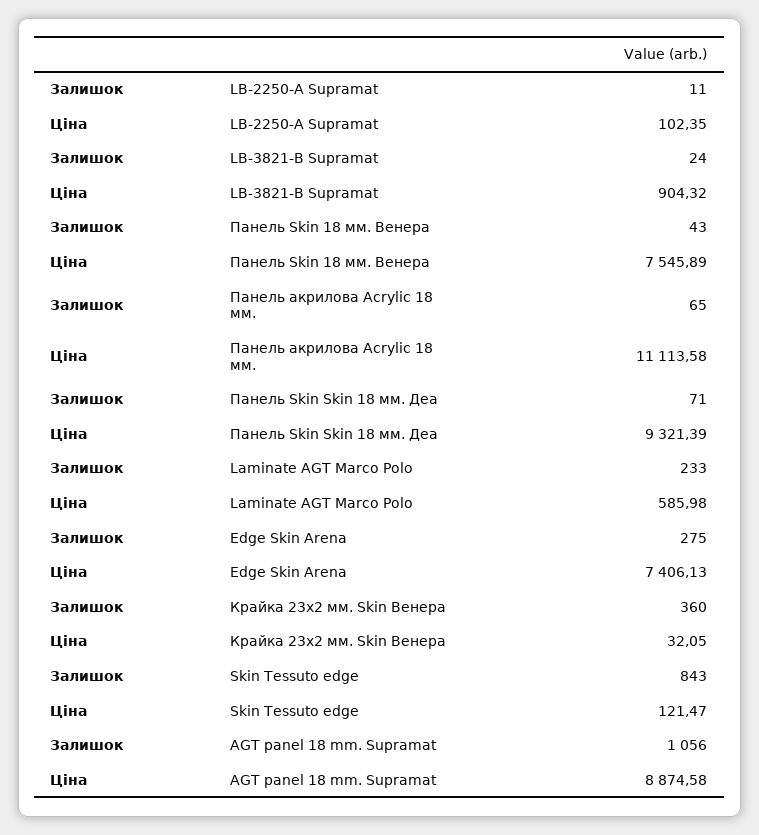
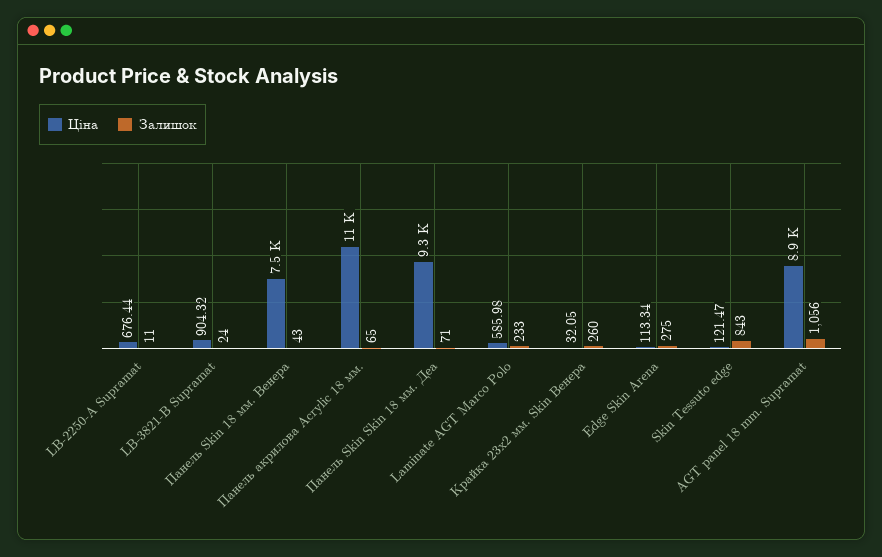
  {
    "Залишок": {
      "LB-2250-А Supramat": 11,
      "LB-3821-В Supramat": 24,
      "Панель Skin 18 мм. Венера": 43,
      "Панель акрилова Acrylic 18 мм.": 65,
      "Панель Skin Skin 18 мм. Деа": 71,
      "Laminate AGT Marco Polo": 233,
      "Edge Skin Arena": 275,
-     "Крайка 23x2 мм. Skin Венера": 360,
+     "Крайка 23x2 мм. Skin Венера": 260,
      "Skin Tessuto edge": 843,
      "AGT panel 18 mm. Supramat": 1056
    },
    "Ціна": {
-     "LB-2250-А Supramat": 102.35,
+     "LB-2250-А Supramat": 676.44,
      "LB-3821-В Supramat": 904.32,
      "Панель Skin 18 мм. Венера": 7545.89,
      "Панель акрилова Acrylic 18 мм.": 11113.58,
      "Панель Skin Skin 18 мм. Деа": 9321.39,
      "Laminate AGT Marco Polo": 585.98,
-     "Edge Skin Arena": 7406.13,
+     "Edge Skin Arena": 113.34,
      "Крайка 23x2 мм. Skin Венера": 32.05,
      "Skin Tessuto edge": 121.47,
      "AGT panel 18 mm. Supramat": 8874.58
    }
  }

